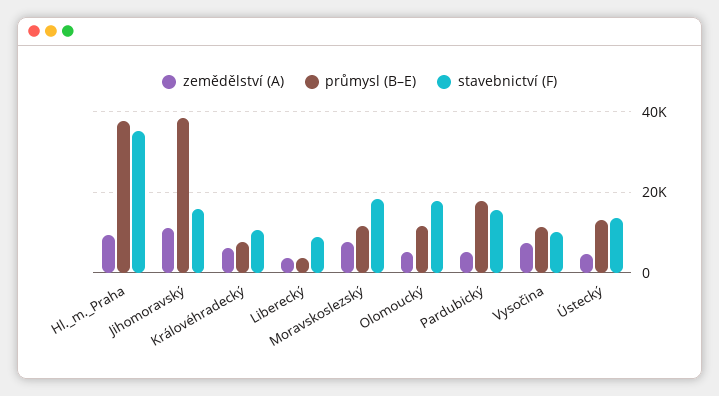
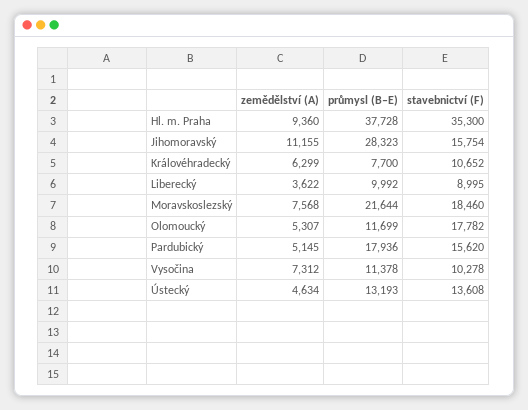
  {
    "zemědělství (A)": {
      "Hl._m._Praha": 9360,
      "Jihomoravský": 11155,
      "Královéhradecký": 6299,
      "Liberecký": 3622,
      "Moravskoslezský": 7568,
      "Olomoucký": 5307,
      "Pardubický": 5145,
      "Vysočina": 7312,
      "Ústecký": 4634
    },
    "průmysl (B–E)": {
      "Hl._m._Praha": 37728,
-     "Jihomoravský": 38000,
+     "Jihomoravský": 28323,
      "Královéhradecký": 7700,
-     "Liberecký": 4000,
+     "Liberecký": 9992,
-     "Moravskoslezský": 12000,
+     "Moravskoslezský": 21644,
      "Olomoucký": 11699,
      "Pardubický": 17936,
      "Vysočina": 11378,
      "Ústecký": 13193
    },
    "stavebnictví (F)": {
      "Hl._m._Praha": 35300,
      "Jihomoravský": 15754,
      "Královéhradecký": 10652,
      "Liberecký": 8995,
      "Moravskoslezský": 18460,
      "Olomoucký": 17782,
      "Pardubický": 15620,
      "Vysočina": 10278,
      "Ústecký": 13608
    }
  }

